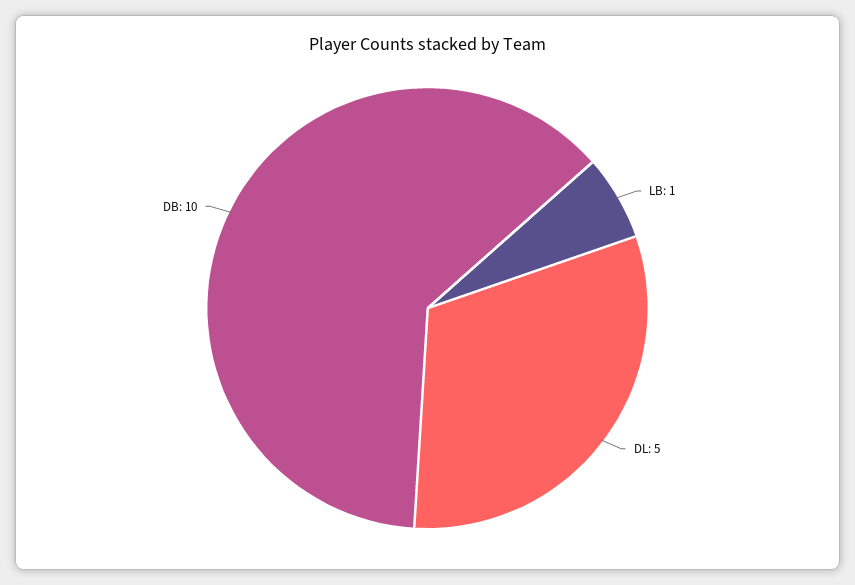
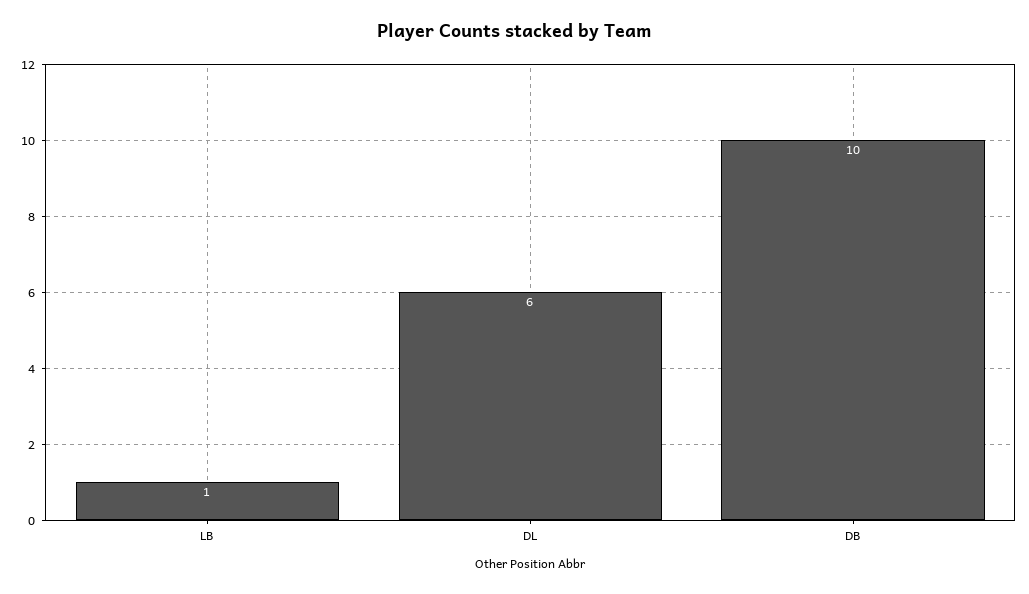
  {
    "LB": 1,
-   "DL": 5,
+   "DL": 6,
    "DB": 10
  }

